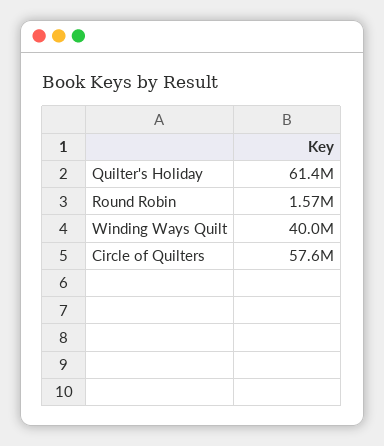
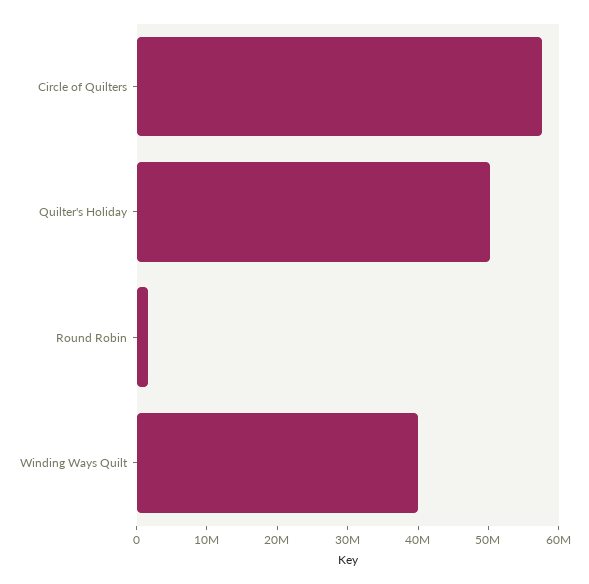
  {
-   "Quilter's Holiday": 61400000,
+   "Quilter's Holiday": 50000000,
    "Round Robin": 1570000,
    "Winding Ways Quilt": 40000000,
    "Circle of Quilters": 57600000
  }

